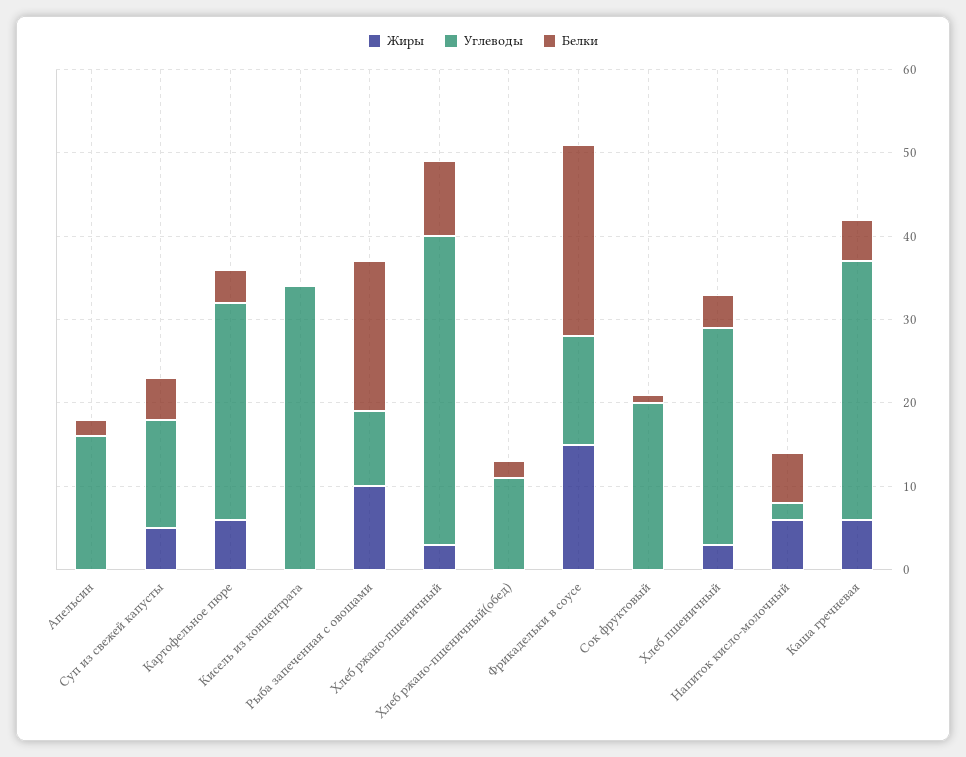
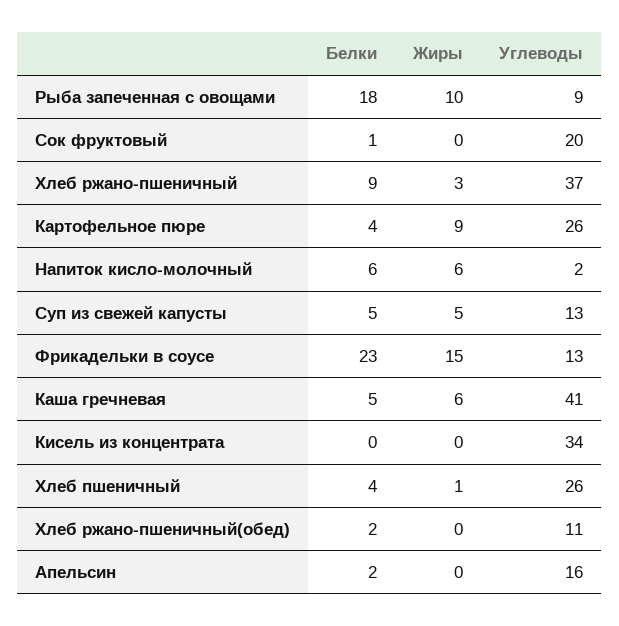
  {
    "Жиры": {
      "Апельсин": 0,
      "Суп из свежей капусты": 5,
-     "Картофельное пюре": 6,
+     "Картофельное пюре": 9,
      "Кисель из концентрата": 0,
      "Рыба запеченная с овощами": 10,
      "Хлеб ржано-пшеничный": 3,
      "Хлеб ржано-пшеничный(обед)": 0,
      "Фрикадельки в соусе": 15,
      "Сок фруктовый": 0,
-     "Хлеб пшеничный": 3,
+     "Хлеб пшеничный": 1,
      "Напиток кисло-молочный": 6,
      "Каша гречневая": 6
    },
    "Углеводы": {
      "Апельсин": 16,
      "Суп из свежей капусты": 13,
      "Картофельное пюре": 26,
      "Кисель из концентрата": 34,
      "Рыба запеченная с овощами": 9,
      "Хлеб ржано-пшеничный": 37,
      "Хлеб ржано-пшеничный(обед)": 11,
      "Фрикадельки в соусе": 13,
      "Сок фруктовый": 20,
      "Хлеб пшеничный": 26,
      "Напиток кисло-молочный": 2,
-     "Каша гречневая": 31
+     "Каша гречневая": 41
    },
    "Белки": {
      "Апельсин": 2,
      "Суп из свежей капусты": 5,
      "Картофельное пюре": 4,
      "Кисель из концентрата": 0,
      "Рыба запеченная с овощами": 18,
      "Хлеб ржано-пшеничный": 9,
      "Хлеб ржано-пшеничный(обед)": 2,
      "Фрикадельки в соусе": 23,
      "Сок фруктовый": 1,
      "Хлеб пшеничный": 4,
      "Напиток кисло-молочный": 6,
      "Каша гречневая": 5
    }
  }

